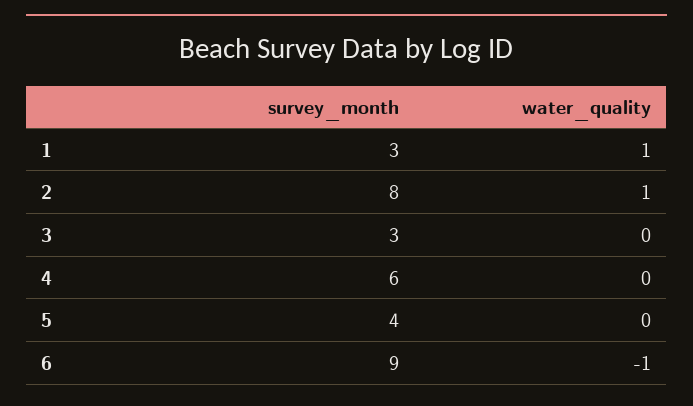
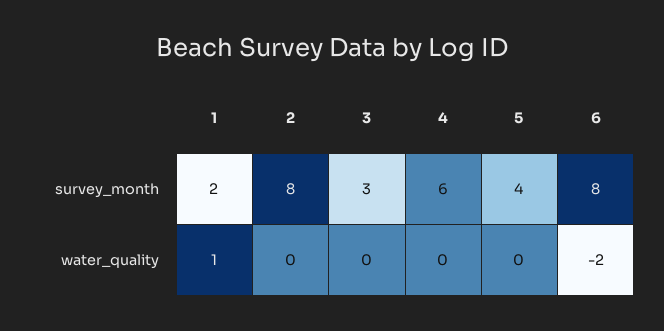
  {
    "survey_month": {
-     "1": 3,
+     "1": 2,
      "2": 8,
      "3": 3,
      "4": 6,
      "5": 4,
-     "6": 9
+     "6": 8
    },
    "water_quality": {
      "1": 1,
-     "2": 1,
+     "2": 0,
      "3": 0,
      "4": 0,
      "5": 0,
-     "6": -1
+     "6": -2
    }
  }

